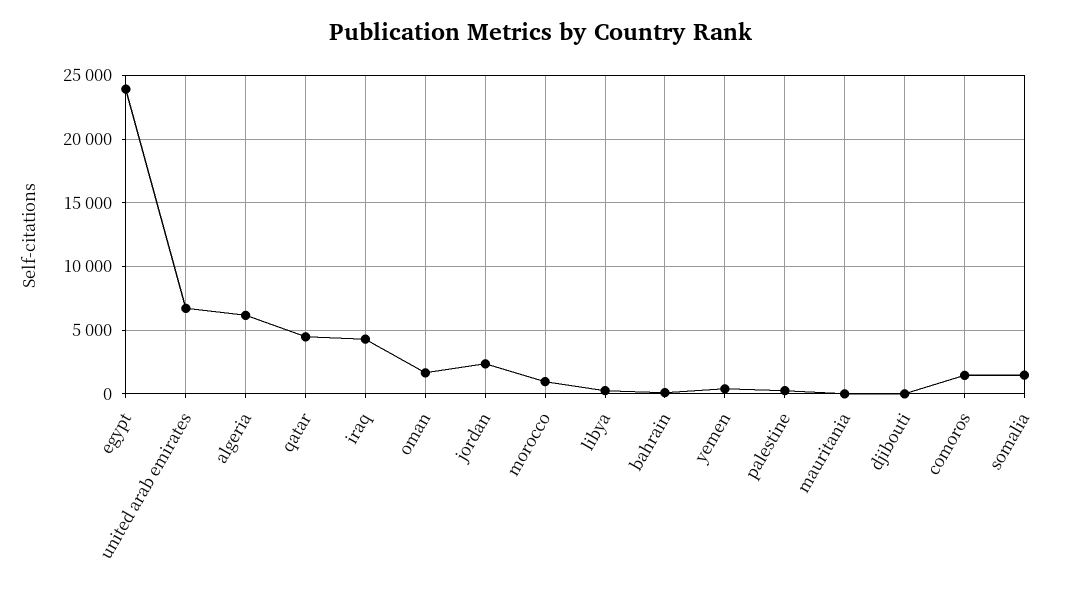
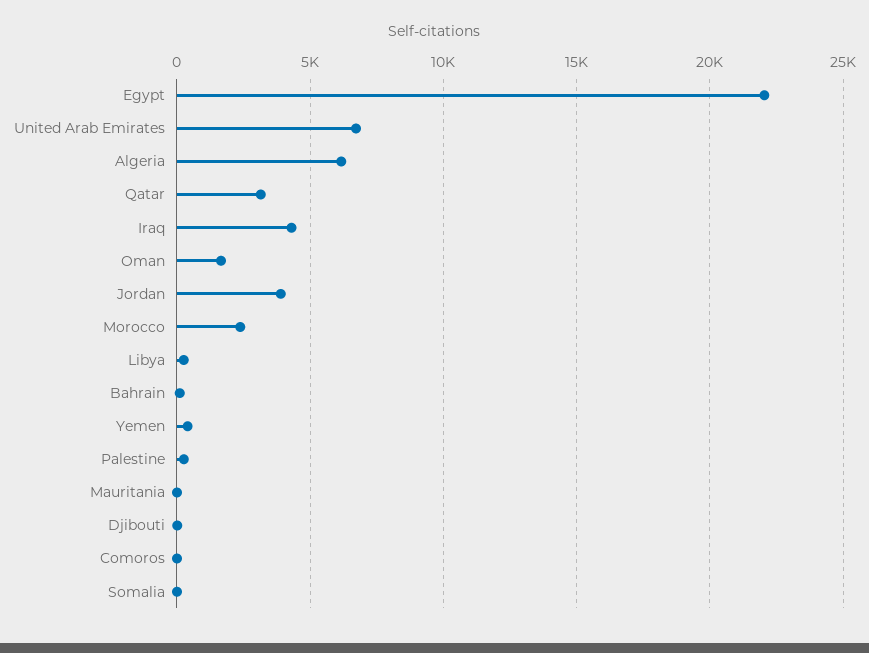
  {
-   "egypt": 24000,
+   "egypt": 22000,
    "united arab emirates": 6500,
    "algeria": 6000,
-   "qatar": 4500,
+   "qatar": 3000,
    "iraq": 4500,
    "oman": 1500,
-   "jordan": 2500,
+   "jordan": 4000,
-   "morocco": 1000,
+   "morocco": 2500,
    "libya": 500,
    "bahrain": 0,
    "yemen": 500,
    "palestine": 500,
    "mauritania": 0,
    "djibouti": 0,
-   "comoros": 1500,
+   "comoros": 0,
-   "somalia": 1500
+   "somalia": 0
  }

